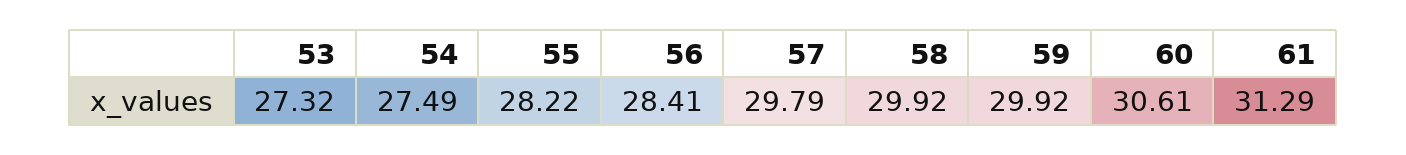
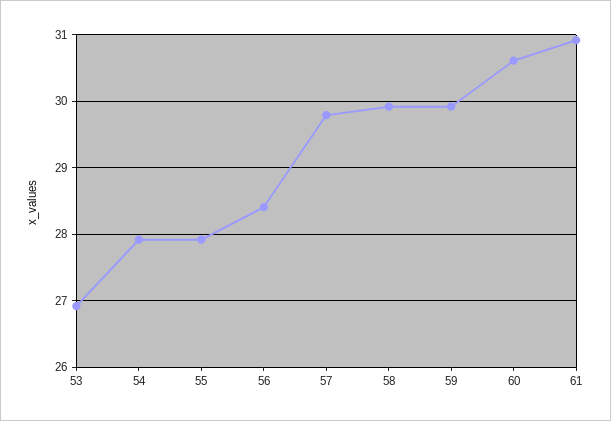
  {
-   "53": 27.32,
+   "53": 26.9,
-   "54": 27.49,
+   "54": 27.9,
-   "55": 28.22,
+   "55": 27.9,
    "56": 28.41,
    "57": 29.79,
    "58": 29.92,
    "59": 29.92,
    "60": 30.61,
-   "61": 31.29
+   "61": 30.9
  }

